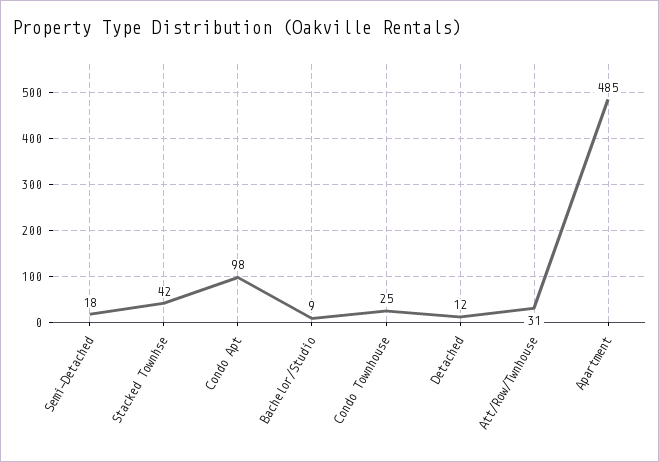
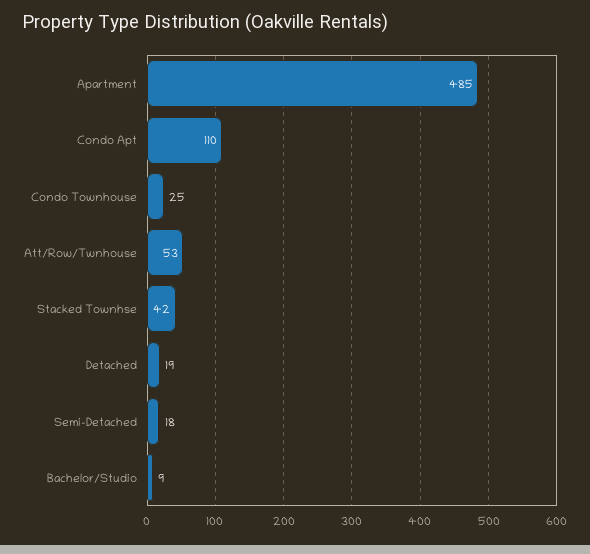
  {
    "Semi-Detached": 18,
    "Stacked Townhse": 42,
-   "Condo Apt": 98,
+   "Condo Apt": 110,
    "Bachelor/Studio": 9,
    "Condo Townhouse": 25,
-   "Detached": 12,
+   "Detached": 19,
-   "Att/Row/Twnhouse": 31,
+   "Att/Row/Twnhouse": 53,
    "Apartment": 485
  }

